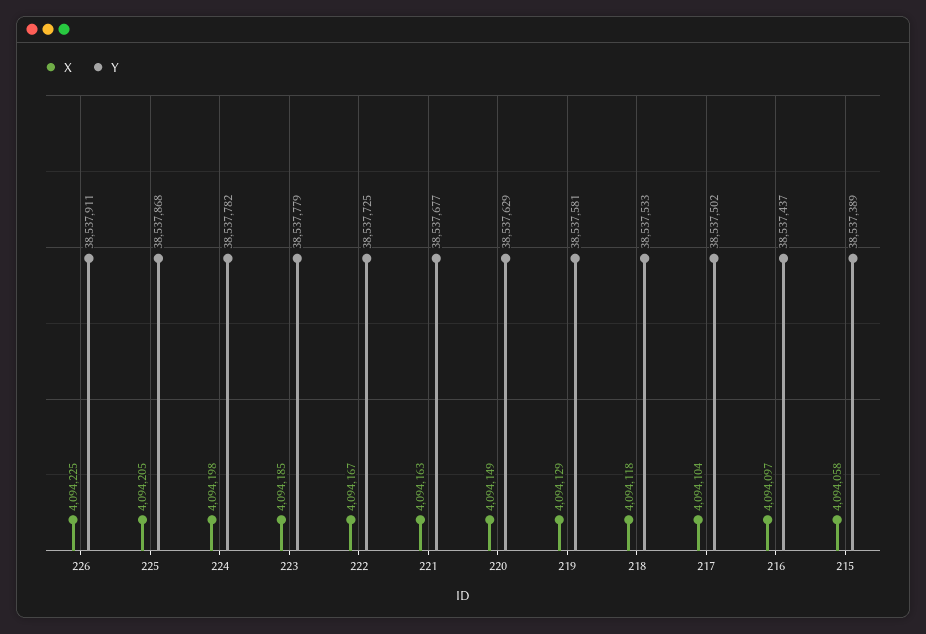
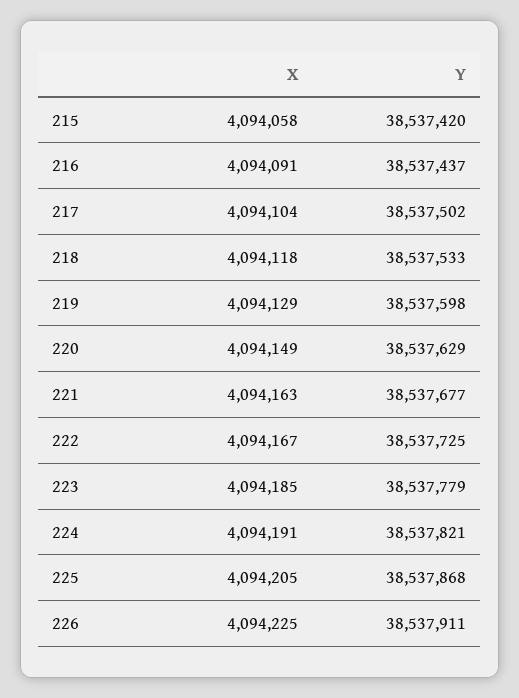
  {
    "X": {
      "226": 4094225,
      "225": 4094205,
-     "224": 4094198,
+     "224": 4094191,
      "223": 4094185,
      "222": 4094167,
      "221": 4094163,
      "220": 4094149,
      "219": 4094129,
      "218": 4094118,
      "217": 4094104,
-     "216": 4094097,
+     "216": 4094091,
      "215": 4094058
    },
    "Y": {
      "226": 38537911,
      "225": 38537868,
-     "224": 38537782,
+     "224": 38537821,
      "223": 38537779,
      "222": 38537725,
      "221": 38537677,
      "220": 38537629,
-     "219": 38537581,
+     "219": 38537598,
      "218": 38537533,
      "217": 38537502,
      "216": 38537437,
-     "215": 38537389
+     "215": 38537420
    }
  }

